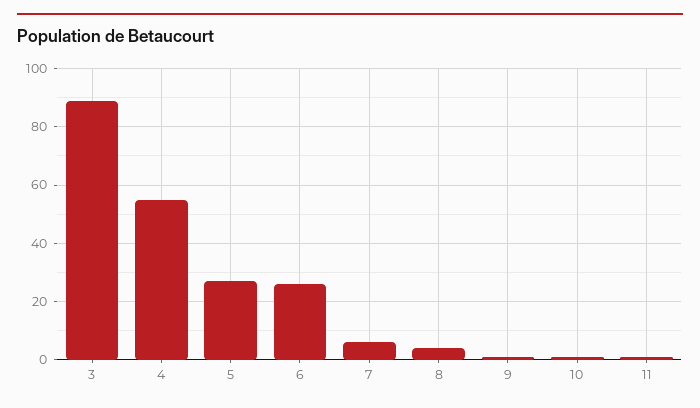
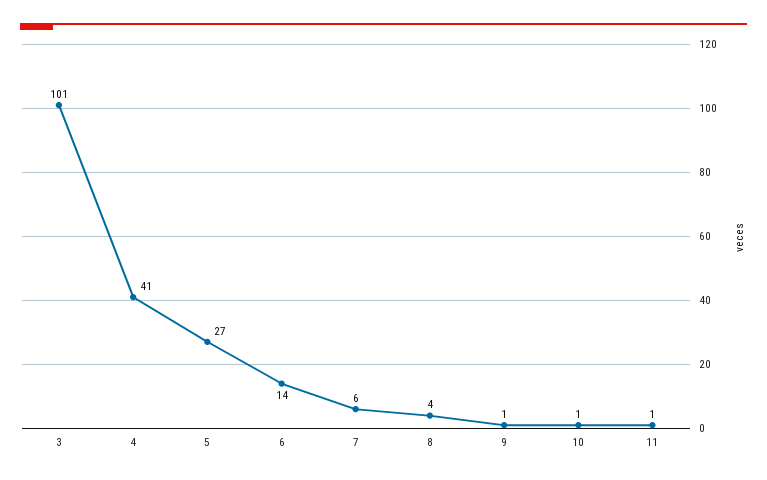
  {
-   "3": 90,
+   "3": 101,
-   "4": 55,
+   "4": 41,
    "5": 27,
-   "6": 25,
+   "6": 14,
    "7": 6,
    "8": 4,
    "9": 1,
    "10": 1,
    "11": 1
  }

